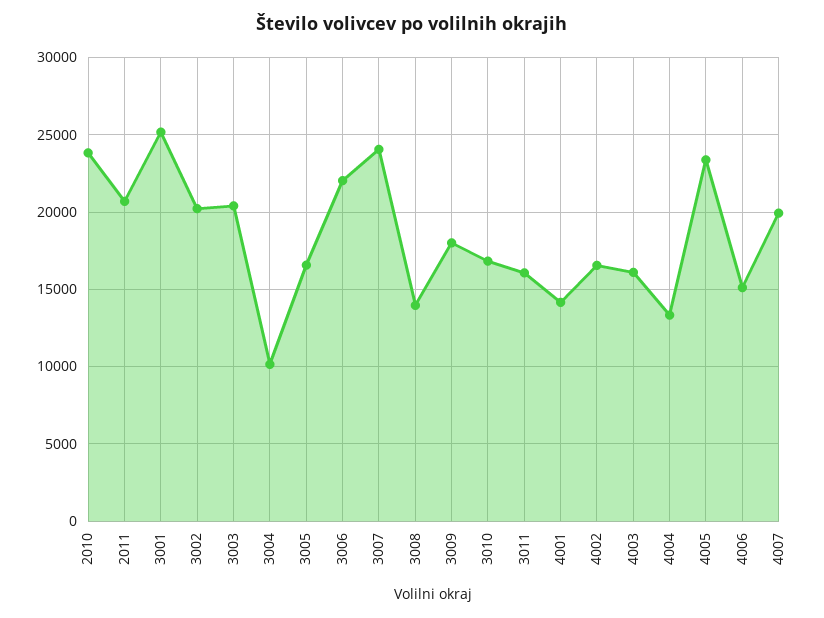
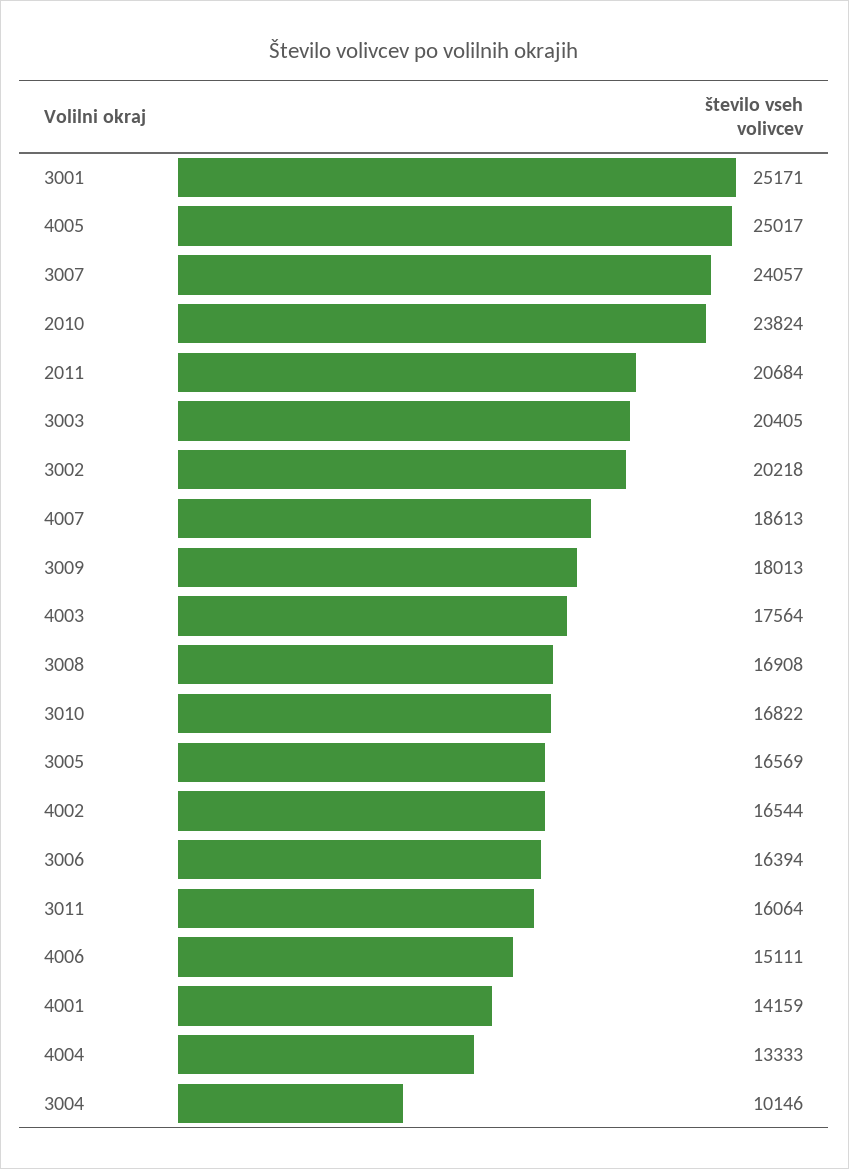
  {
    "2010": 23824,
    "2011": 20684,
    "3001": 25171,
    "3002": 20218,
    "3003": 20405,
    "3004": 10146,
    "3005": 16569,
-   "3006": 22000,
+   "3006": 16394,
    "3007": 24057,
-   "3008": 14000,
+   "3008": 16908,
    "3009": 18013,
    "3010": 16822,
    "3011": 16064,
    "4001": 14159,
    "4002": 16544,
-   "4003": 16000,
+   "4003": 17564,
    "4004": 13333,
-   "4005": 23500,
+   "4005": 25017,
    "4006": 15111,
-   "4007": 20000
+   "4007": 18613
  }

